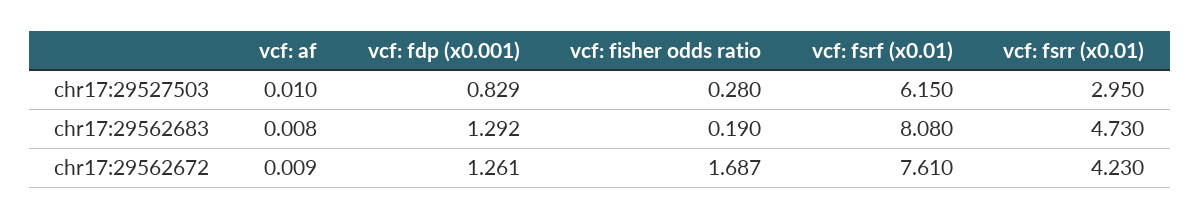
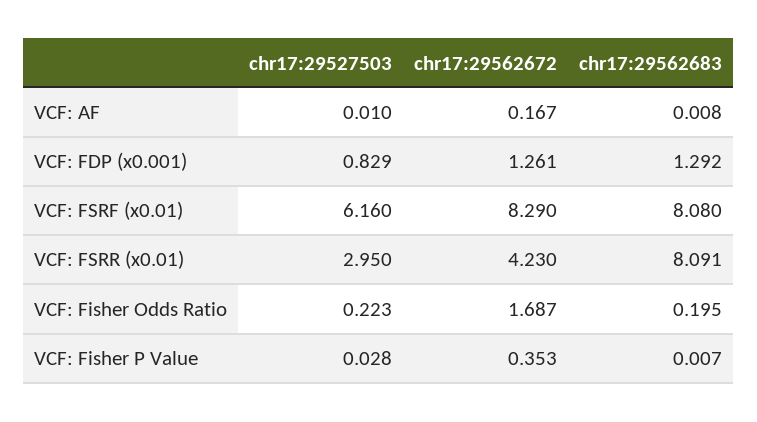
  {
    "vcf: af": {
      "chr17:29527503": 0.01,
      "chr17:29562683": 0.008,
-     "chr17:29562672": 0.009
+     "chr17:29562672": 0.167
    },
    "vcf: fdp (x0.001)": {
      "chr17:29527503": 0.829,
      "chr17:29562683": 1.292,
      "chr17:29562672": 1.261
    },
    "vcf: fisher odds ratio": {
-     "chr17:29527503": 0.28,
+     "chr17:29527503": 0.223,
-     "chr17:29562683": 0.19,
+     "chr17:29562683": 0.195,
      "chr17:29562672": 1.687
    },
    "vcf: fsrf (x0.01)": {
-     "chr17:29527503": 6.15,
+     "chr17:29527503": 6.16,
      "chr17:29562683": 8.08,
-     "chr17:29562672": 7.61
+     "chr17:29562672": 8.29
    },
    "vcf: fsrr (x0.01)": {
      "chr17:29527503": 2.95,
-     "chr17:29562683": 4.73,
+     "chr17:29562683": 8.091,
      "chr17:29562672": 4.23
-   }
+   },
+   "VCF: Fisher P Value": {
+     "chr17:29527503": 0.028,
+     "chr17:29562672": 0.353,
+     "chr17:29562683": 0.007
+   }
  }

